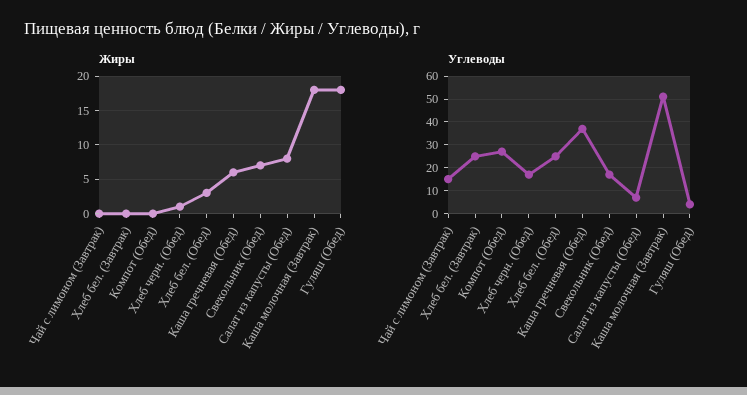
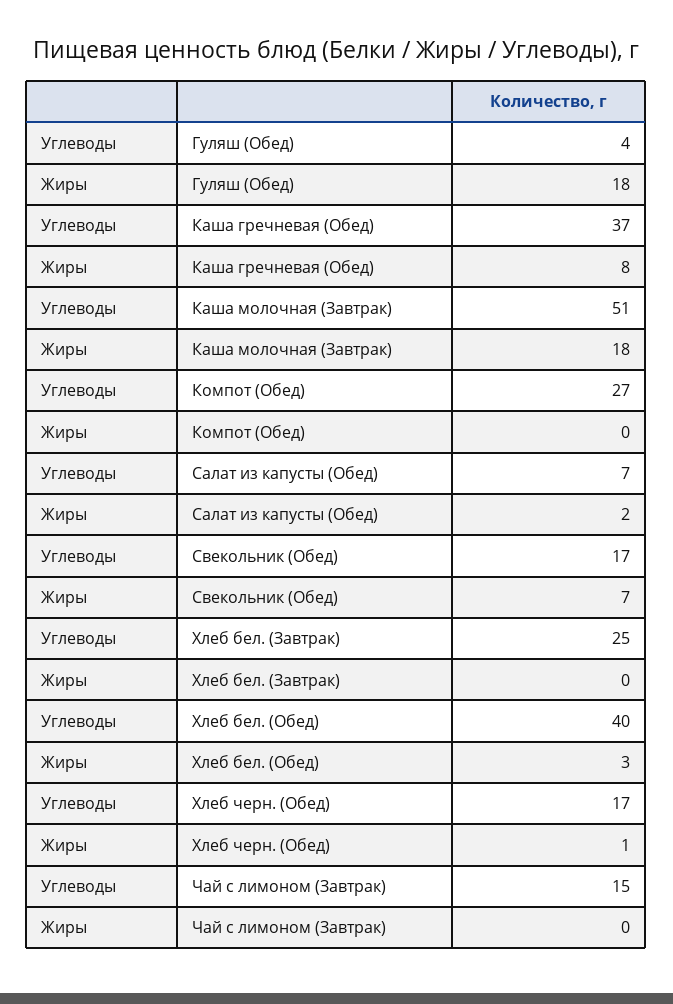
  {
    "Жиры": {
      "Чай с лимоном (Завтрак)": 0,
      "Хлеб бел. (Завтрак)": 0,
      "Компот (Обед)": 0,
      "Хлеб черн. (Обед)": 1,
      "Хлеб бел. (Обед)": 3,
-     "Каша гречневая (Обед)": 6,
+     "Каша гречневая (Обед)": 8,
      "Свекольник (Обед)": 7,
-     "Салат из капусты (Обед)": 8,
+     "Салат из капусты (Обед)": 2,
      "Каша молочная (Завтрак)": 18,
      "Гуляш (Обед)": 18
    },
    "Углеводы": {
      "Чай с лимоном (Завтрак)": 15,
      "Хлеб бел. (Завтрак)": 25,
      "Компот (Обед)": 27,
      "Хлеб черн. (Обед)": 17,
-     "Хлеб бел. (Обед)": 25,
+     "Хлеб бел. (Обед)": 40,
      "Каша гречневая (Обед)": 37,
      "Свекольник (Обед)": 17,
      "Салат из капусты (Обед)": 7,
      "Каша молочная (Завтрак)": 51,
      "Гуляш (Обед)": 4
    }
  }

